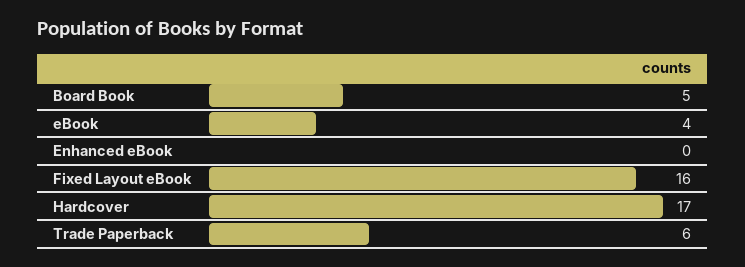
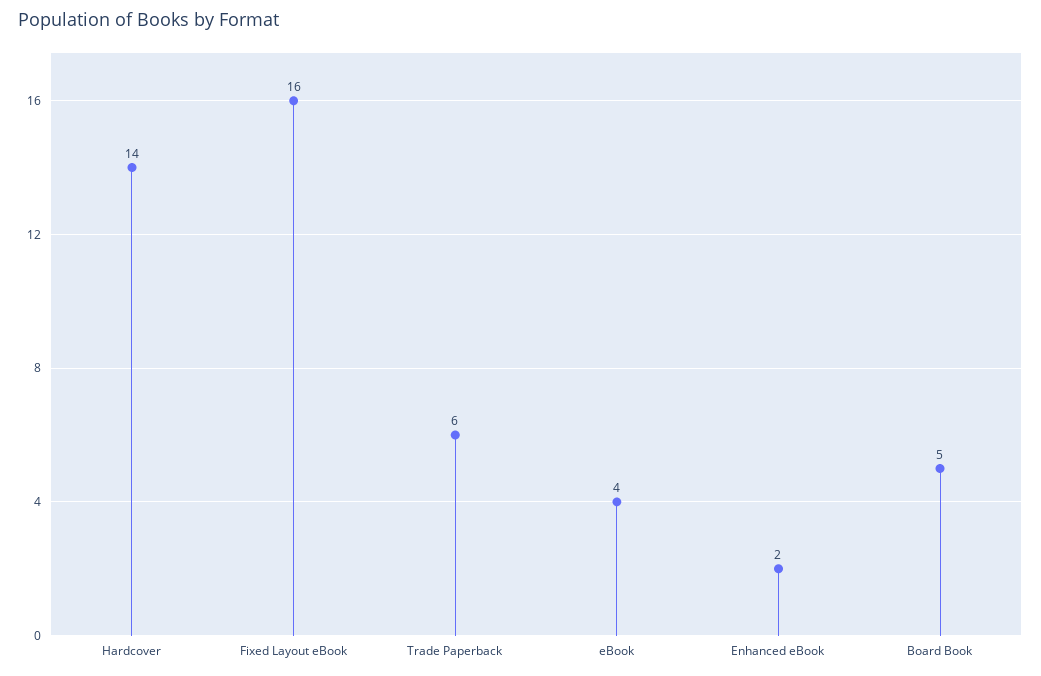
  {
    "Board Book": 5,
    "eBook": 4,
-   "Enhanced eBook": 0,
+   "Enhanced eBook": 2,
    "Fixed Layout eBook": 16,
-   "Hardcover": 17,
+   "Hardcover": 14,
    "Trade Paperback": 6
  }

